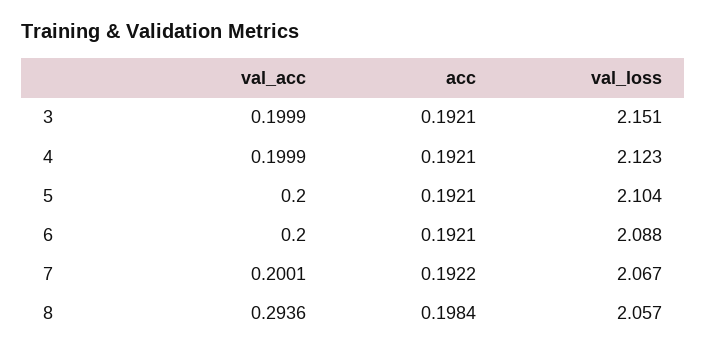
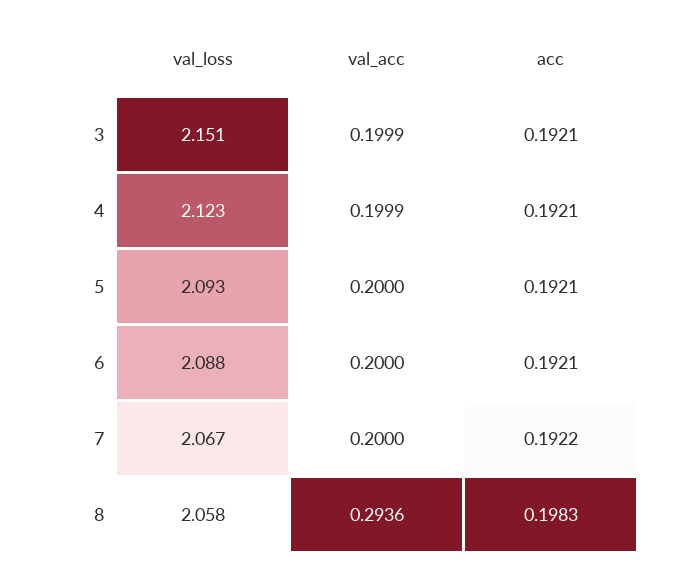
  {
    "val_acc": {
      "3": 0.1999,
      "4": 0.1999,
      "5": 0.2,
      "6": 0.2,
-     "7": 0.2001,
+     "7": 0.2,
      "8": 0.2936
    },
    "acc": {
      "3": 0.1921,
      "4": 0.1921,
      "5": 0.1921,
      "6": 0.1921,
      "7": 0.1922,
-     "8": 0.1984
+     "8": 0.1983
    },
    "val_loss": {
      "3": 2.151,
      "4": 2.123,
-     "5": 2.104,
+     "5": 2.093,
      "6": 2.088,
      "7": 2.067,
-     "8": 2.057
+     "8": 2.058
    }
  }

